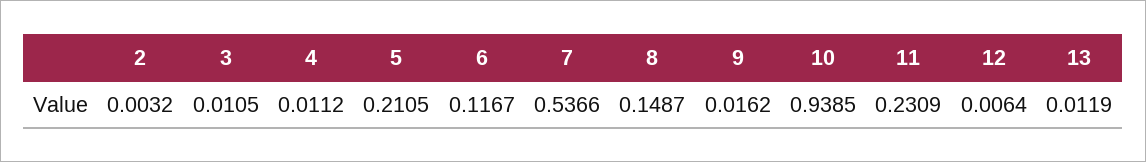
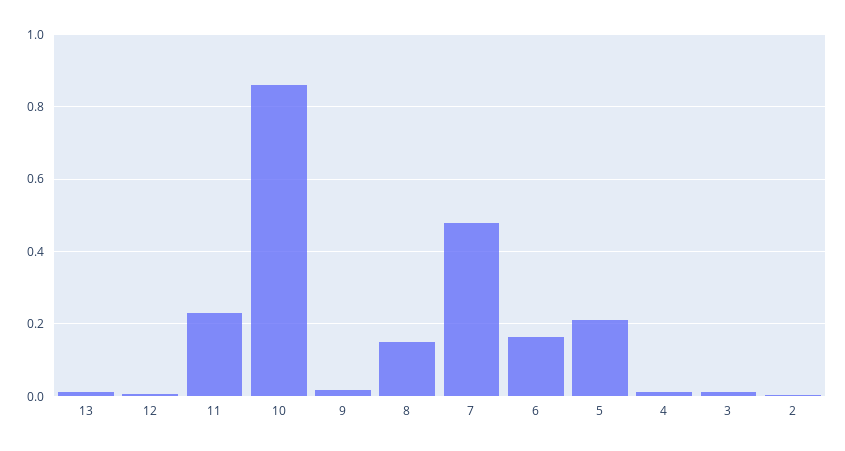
  {
    "2": 0.0032,
    "3": 0.0105,
    "4": 0.0112,
    "5": 0.2105,
-   "6": 0.1167,
+   "6": 0.16,
-   "7": 0.5366,
+   "7": 0.48,
    "8": 0.1487,
    "9": 0.0162,
-   "10": 0.9385,
+   "10": 0.86,
    "11": 0.2309,
    "12": 0.0064,
    "13": 0.0119
  }

